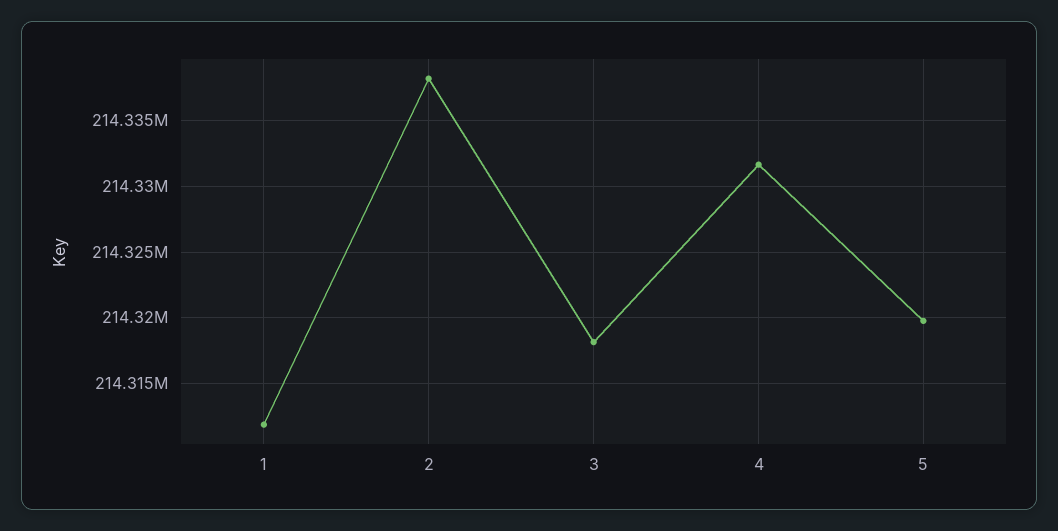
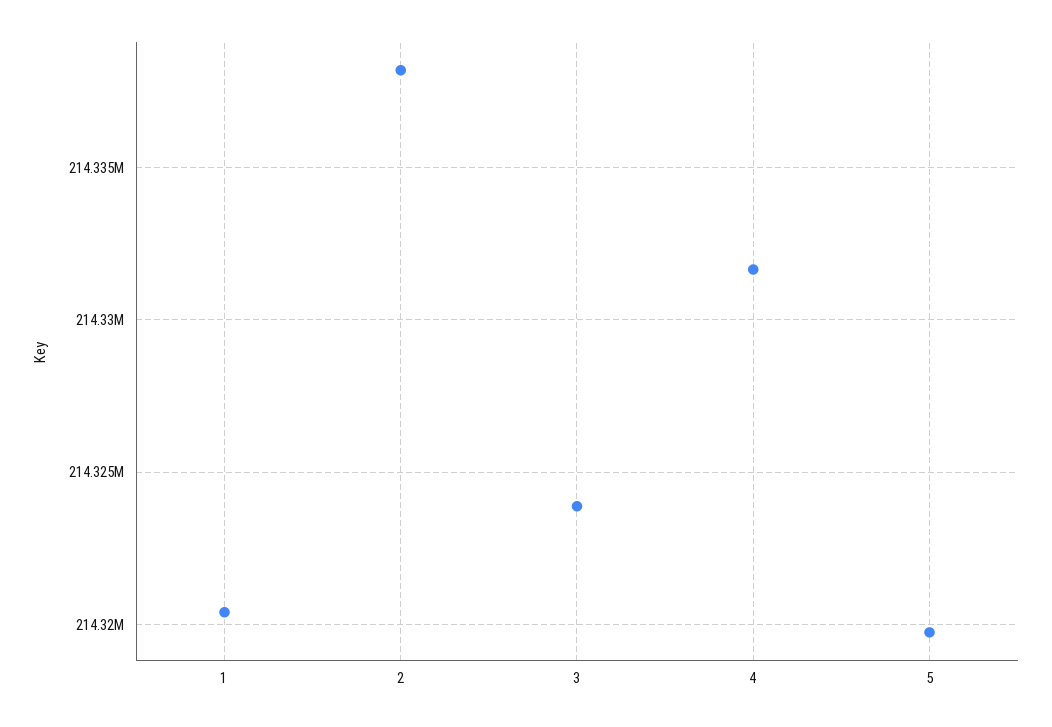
  {
-   "1": 214312000,
+   "1": 214320500,
    "2": 214338000,
-   "3": 214318000,
+   "3": 214324000,
    "4": 214331500,
    "5": 214320000
  }

